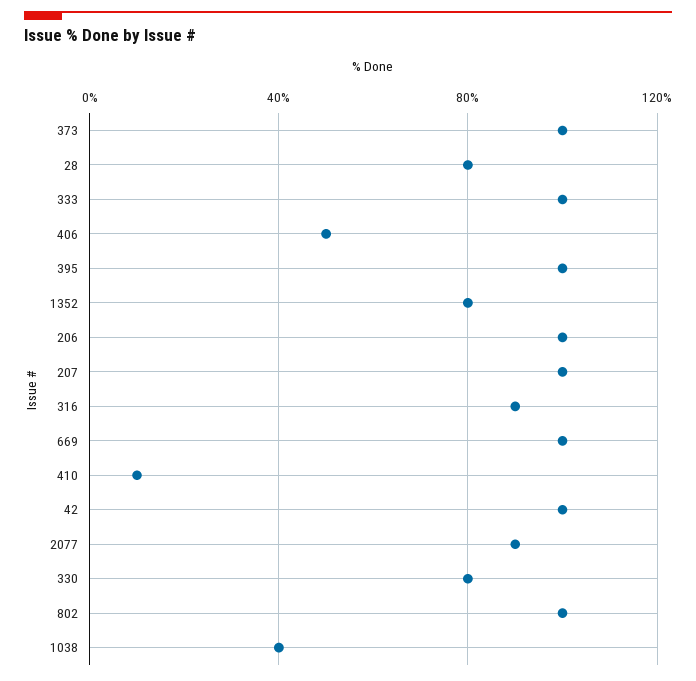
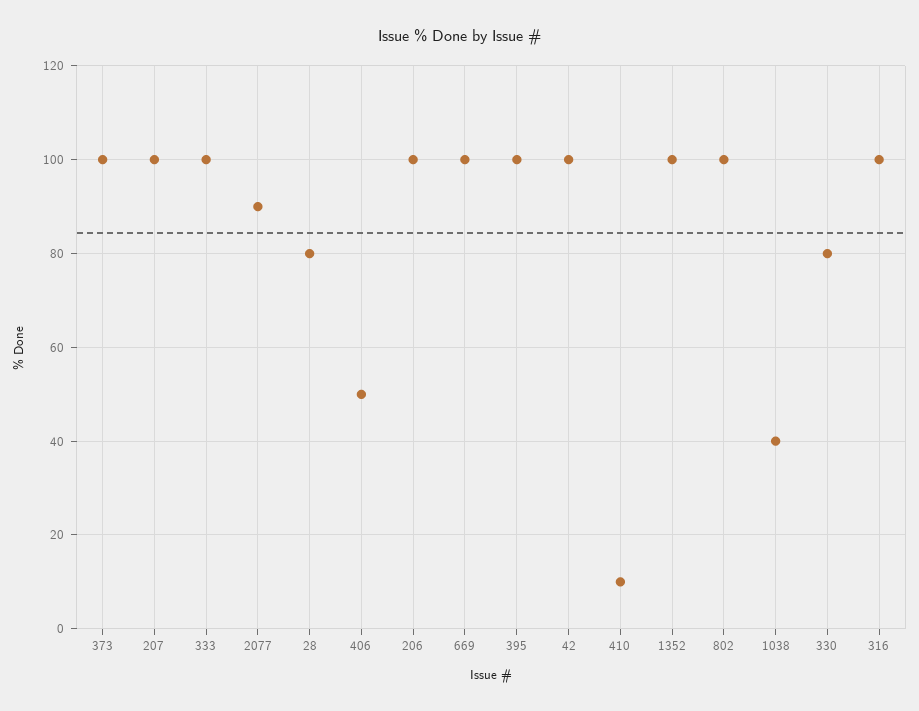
  {
    "373": 100,
    "28": 80,
    "333": 100,
    "406": 50,
    "395": 100,
-   "1352": 80,
+   "1352": 100,
    "206": 100,
    "207": 100,
-   "316": 90,
+   "316": 100,
    "669": 100,
    "410": 10,
    "42": 100,
    "2077": 90,
    "330": 80,
    "802": 100,
    "1038": 40
  }

